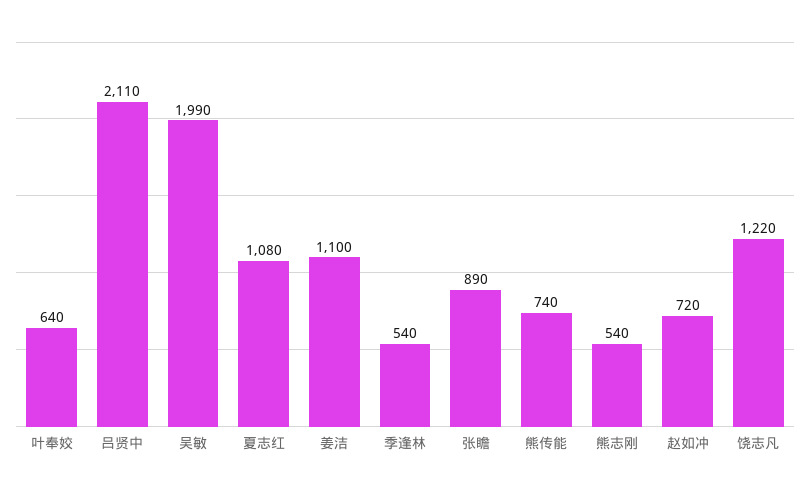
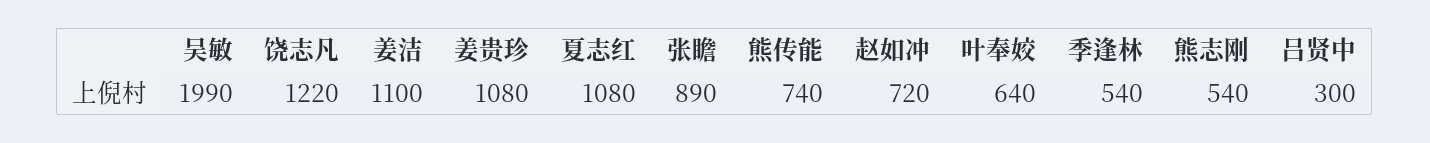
  {
    "叶奉姣": 640,
-   "吕贤中": 2110,
+   "吕贤中": 300,
    "吴敏": 1990,
    "夏志红": 1080,
    "姜洁": 1100,
    "季逢林": 540,
    "张瞻": 890,
    "熊传能": 740,
    "熊志刚": 540,
    "赵如冲": 720,
-   "饶志凡": 1220
+   "饶志凡": 1220,
+   "姜贵珍": 1080
  }

